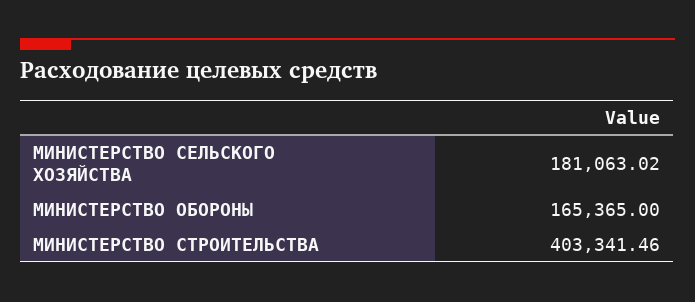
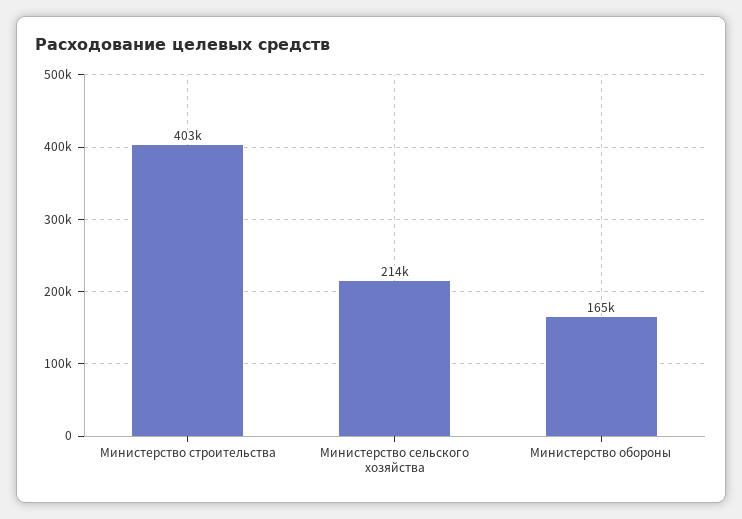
  {
-   "МИНИСТЕРСТВО СЕЛЬСКОГО ХОЗЯЙСТВА": 181063.02,
+   "МИНИСТЕРСТВО СЕЛЬСКОГО ХОЗЯЙСТВА": 214000,
    "МИНИСТЕРСТВО ОБОРОНЫ": 165365,
    "МИНИСТЕРСТВО СТРОИТЕЛЬСТВА": 403341.46
  }

